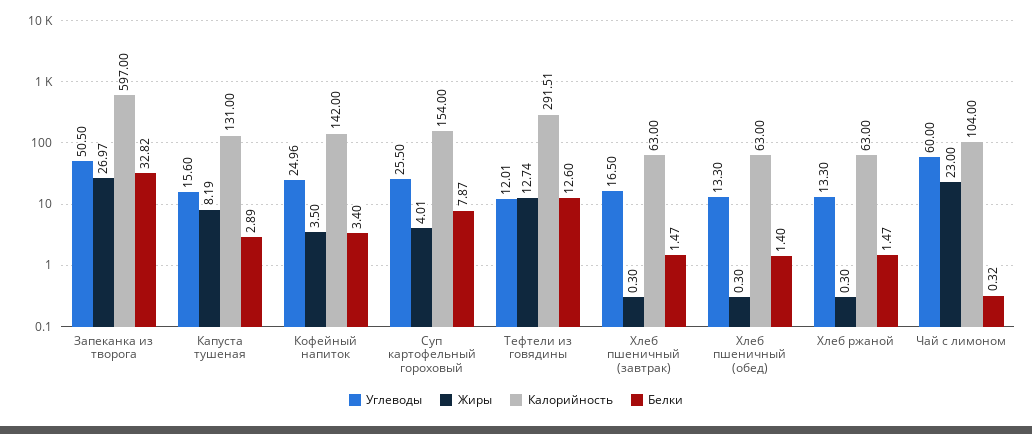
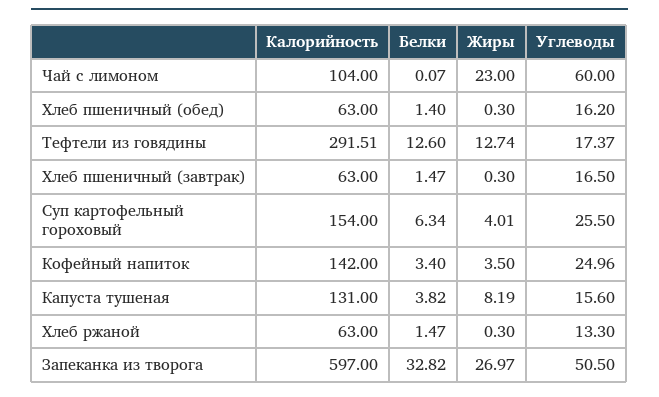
  {
    "Углеводы": {
      "Запеканка из творога": 50.5,
      "Капуста тушеная": 15.6,
      "Кофейный напиток": 24.96,
      "Суп картофельный гороховый": 25.5,
-     "Тефтели из говядины": 12.01,
+     "Тефтели из говядины": 17.37,
      "Хлеб пшеничный (завтрак)": 16.5,
-     "Хлеб пшеничный (обед)": 13.3,
+     "Хлеб пшеничный (обед)": 16.2,
      "Хлеб ржаной": 13.3,
      "Чай с лимоном": 60
    },
    "Жиры": {
      "Запеканка из творога": 26.97,
      "Капуста тушеная": 8.19,
      "Кофейный напиток": 3.5,
      "Суп картофельный гороховый": 4.01,
      "Тефтели из говядины": 12.74,
      "Хлеб пшеничный (завтрак)": 0.3,
      "Хлеб пшеничный (обед)": 0.3,
      "Хлеб ржаной": 0.3,
      "Чай с лимоном": 23
    },
    "Калорийность": {
      "Запеканка из творога": 597,
      "Капуста тушеная": 131,
      "Кофейный напиток": 142,
      "Суп картофельный гороховый": 154,
      "Тефтели из говядины": 291.51,
      "Хлеб пшеничный (завтрак)": 63,
      "Хлеб пшеничный (обед)": 63,
      "Хлеб ржаной": 63,
      "Чай с лимоном": 104
    },
    "Белки": {
      "Запеканка из творога": 32.82,
-     "Капуста тушеная": 2.89,
+     "Капуста тушеная": 3.82,
      "Кофейный напиток": 3.4,
-     "Суп картофельный гороховый": 7.87,
+     "Суп картофельный гороховый": 6.34,
      "Тефтели из говядины": 12.6,
      "Хлеб пшеничный (завтрак)": 1.47,
      "Хлеб пшеничный (обед)": 1.4,
      "Хлеб ржаной": 1.47,
-     "Чай с лимоном": 0.32
+     "Чай с лимоном": 0.07
    }
  }

